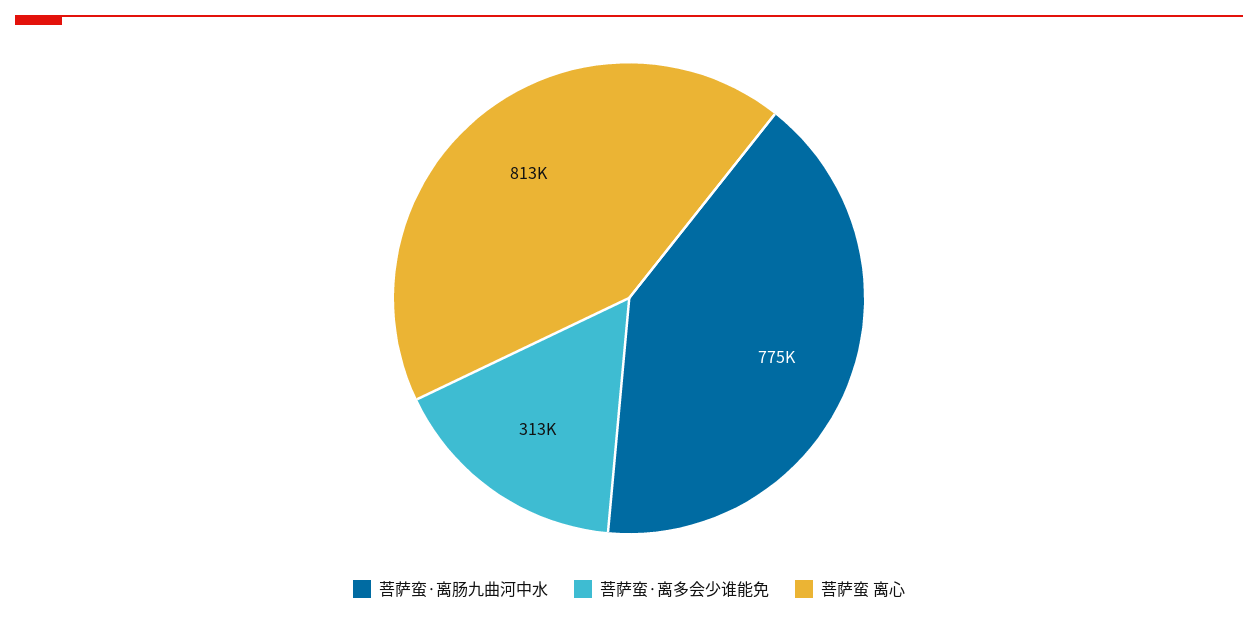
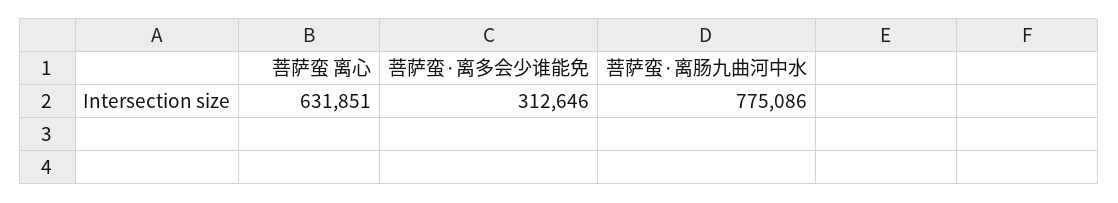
  {
    "菩萨蛮·离肠九曲河中水": 775086,
    "菩萨蛮·离多会少谁能免": 312646,
-   "菩萨蛮 离心": 813000
+   "菩萨蛮 离心": 631851
  }

